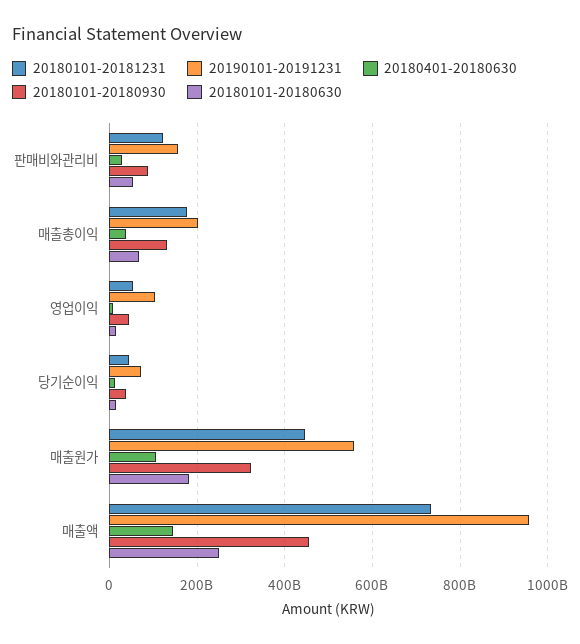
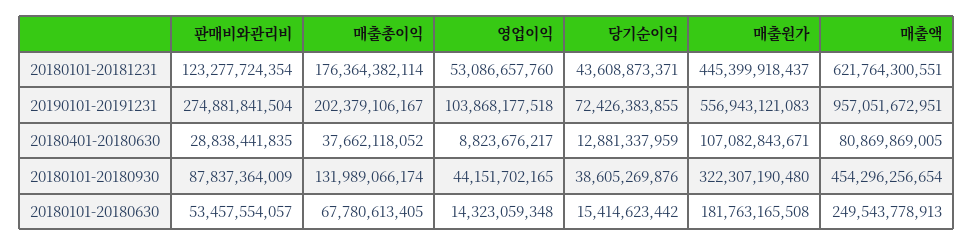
  {
    "20180101-20181231": {
      "판매비와관리비": 123277724354,
      "매출총이익": 176364382114,
      "영업이익": 53086657760,
      "당기순이익": 43608873371,
      "매출원가": 445399918437,
-     "매출액": 740000000000
+     "매출액": 621764300551
    },
    "20190101-20191231": {
-     "판매비와관리비": 160000000000,
+     "판매비와관리비": 274881841504,
      "매출총이익": 202379106167,
      "영업이익": 103868177518,
      "당기순이익": 72426383855,
      "매출원가": 556943121083,
      "매출액": 957051672951
    },
    "20180401-20180630": {
      "판매비와관리비": 28838441835,
      "매출총이익": 37662118052,
      "영업이익": 8823676217,
      "당기순이익": 12881337959,
      "매출원가": 107082843671,
-     "매출액": 140000000000
+     "매출액": 80869869005
    },
    "20180101-20180930": {
      "판매비와관리비": 87837364009,
      "매출총이익": 131989066174,
      "영업이익": 44151702165,
      "당기순이익": 38605269876,
      "매출원가": 322307190480,
      "매출액": 454296256654
    },
    "20180101-20180630": {
      "판매비와관리비": 53457554057,
      "매출총이익": 67780613405,
      "영업이익": 14323059348,
      "당기순이익": 15414623442,
      "매출원가": 181763165508,
      "매출액": 249543778913
    }
  }

